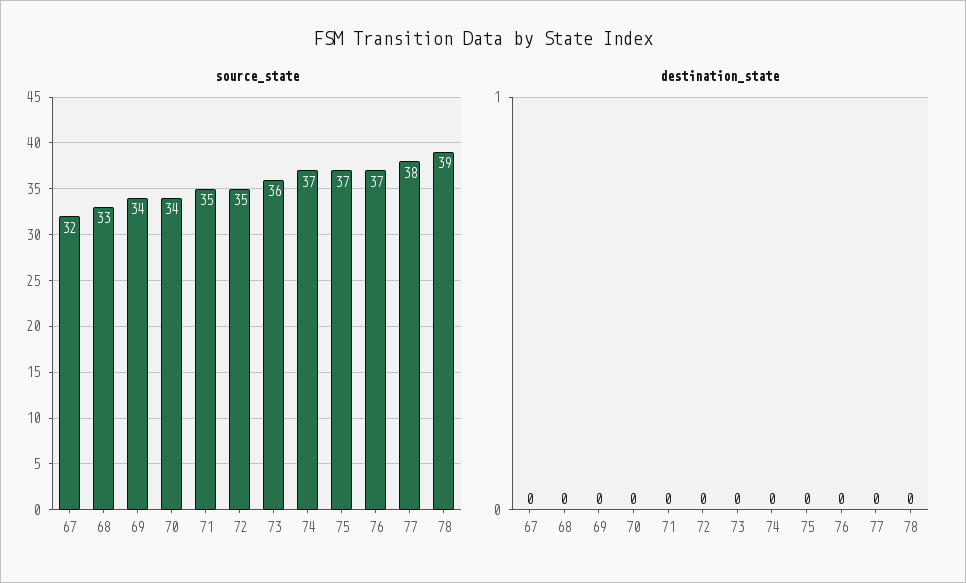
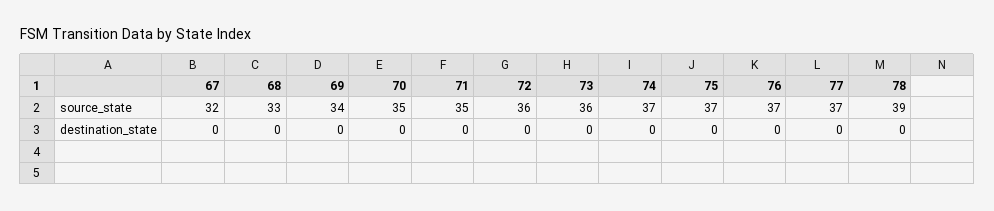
  {
    "source_state": {
      "67": 32,
      "68": 33,
      "69": 34,
-     "70": 34,
+     "70": 35,
      "71": 35,
-     "72": 35,
+     "72": 36,
      "73": 36,
      "74": 37,
      "75": 37,
      "76": 37,
-     "77": 38,
+     "77": 37,
      "78": 39
    },
    "destination_state": {
      "67": 0,
      "68": 0,
      "69": 0,
      "70": 0,
      "71": 0,
      "72": 0,
      "73": 0,
      "74": 0,
      "75": 0,
      "76": 0,
      "77": 0,
      "78": 0
    }
  }

